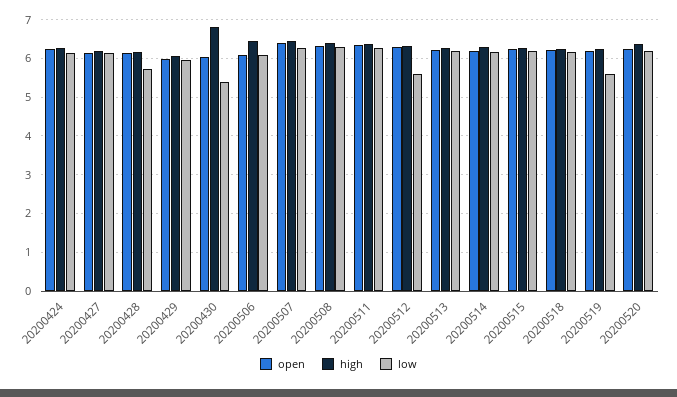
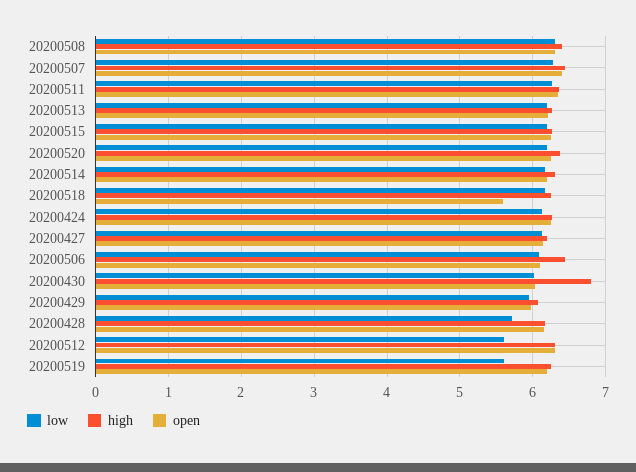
  {
    "open": {
      "20200424": 6.3,
      "20200427": 6.1,
      "20200428": 6.2,
      "20200429": 6,
      "20200430": 6,
      "20200506": 6.1,
      "20200507": 6.4,
      "20200508": 6.3,
      "20200511": 6.3,
      "20200512": 6.3,
      "20200513": 6.2,
      "20200514": 6.2,
      "20200515": 6.3,
-     "20200518": 6.2,
+     "20200518": 5.6,
      "20200519": 6.2,
      "20200520": 6.3
    },
    "high": {
      "20200424": 6.3,
      "20200427": 6.2,
      "20200428": 6.2,
      "20200429": 6.1,
      "20200430": 6.8,
      "20200506": 6.4,
      "20200507": 6.4,
      "20200508": 6.4,
      "20200511": 6.4,
      "20200512": 6.3,
      "20200513": 6.3,
      "20200514": 6.3,
      "20200515": 6.3,
      "20200518": 6.3,
      "20200519": 6.3,
      "20200520": 6.4
    },
    "low": {
      "20200424": 6.1,
      "20200427": 6.1,
      "20200428": 5.7,
      "20200429": 6,
-     "20200430": 5.4,
+     "20200430": 6,
      "20200506": 6.1,
      "20200507": 6.3,
      "20200508": 6.3,
      "20200511": 6.3,
      "20200512": 5.6,
      "20200513": 6.2,
      "20200514": 6.2,
      "20200515": 6.2,
      "20200518": 6.2,
      "20200519": 5.6,
      "20200520": 6.2
    }
  }

